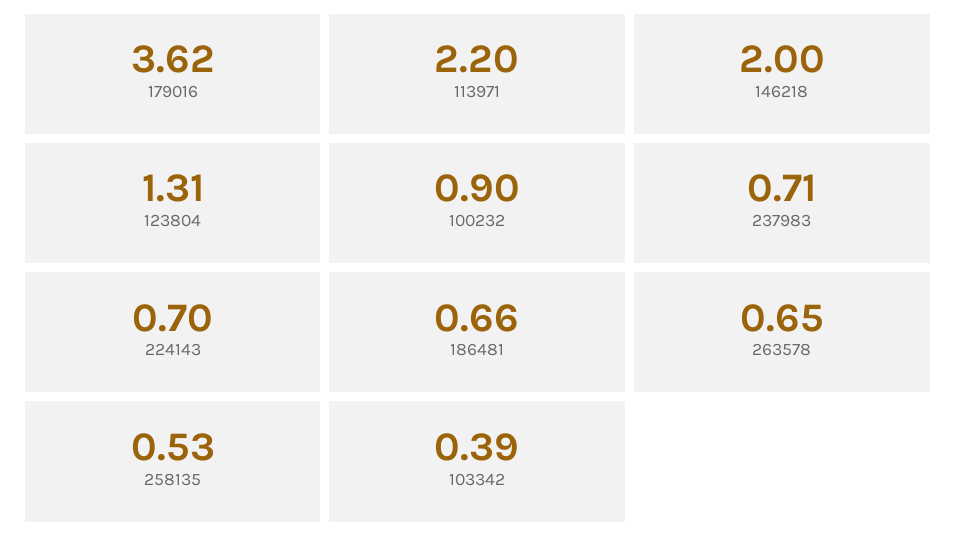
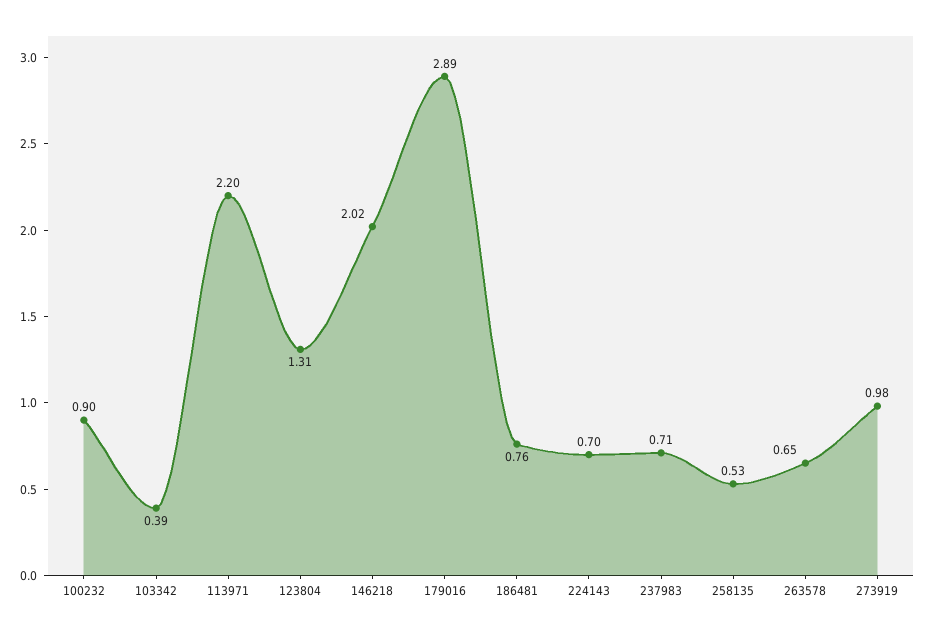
  {
-   "179016": 3.62,
+   "179016": 2.89,
    "113971": 2.2,
-   "146218": 2,
+   "146218": 2.02,
    "123804": 1.31,
    "100232": 0.9,
    "237983": 0.71,
    "224143": 0.7,
-   "186481": 0.66,
+   "186481": 0.76,
    "263578": 0.65,
    "258135": 0.53,
-   "103342": 0.39
+   "103342": 0.39,
+   "273919": 0.98
  }

